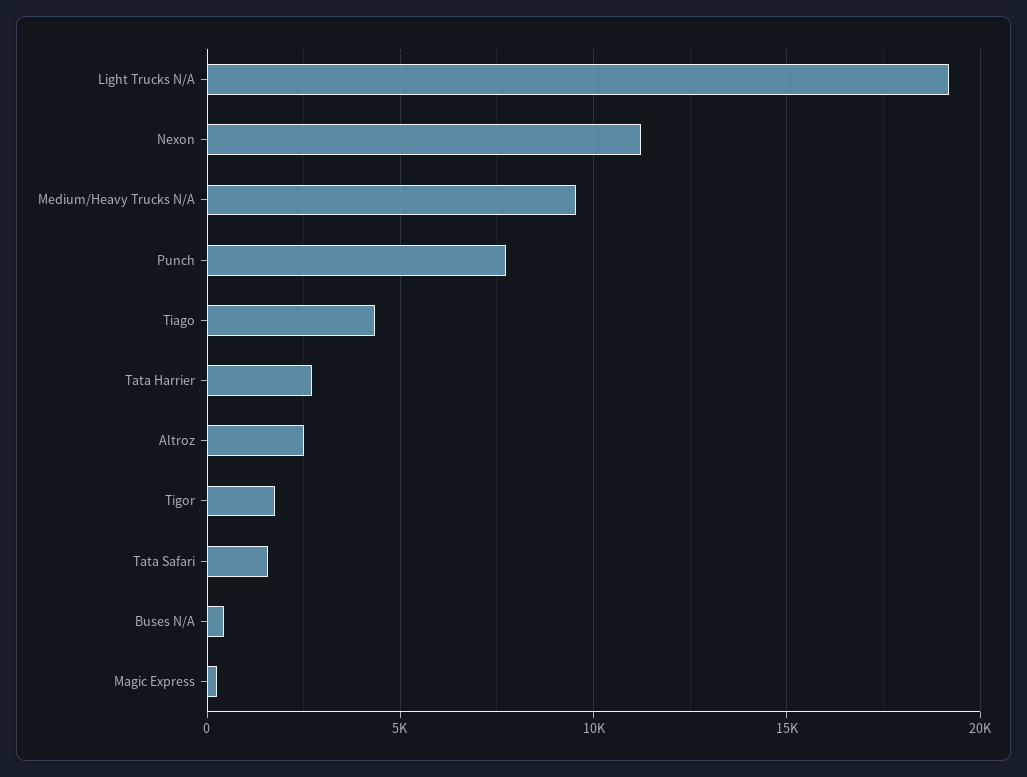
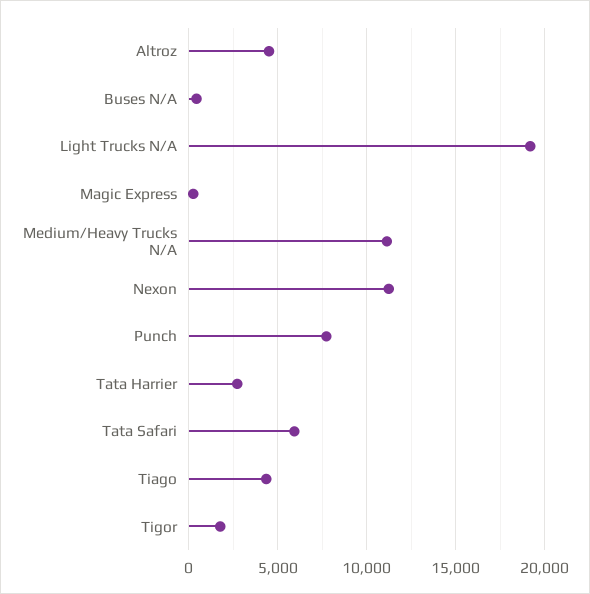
  {
    "Light Trucks N/A": 19000,
    "Nexon": 11000,
-   "Medium/Heavy Trucks N/A": 9500,
+   "Medium/Heavy Trucks N/A": 11000,
    "Punch": 7500,
    "Tiago": 4500,
    "Tata Harrier": 2500,
-   "Altroz": 2500,
+   "Altroz": 4500,
    "Tigor": 2000,
-   "Tata Safari": 1500,
+   "Tata Safari": 6000,
    "Buses N/A": 500,
    "Magic Express": 0
  }

